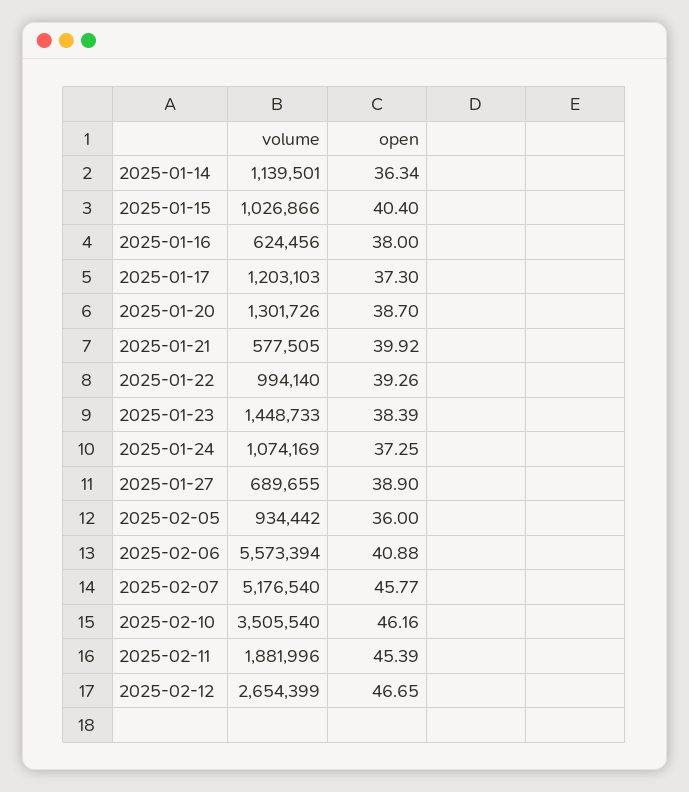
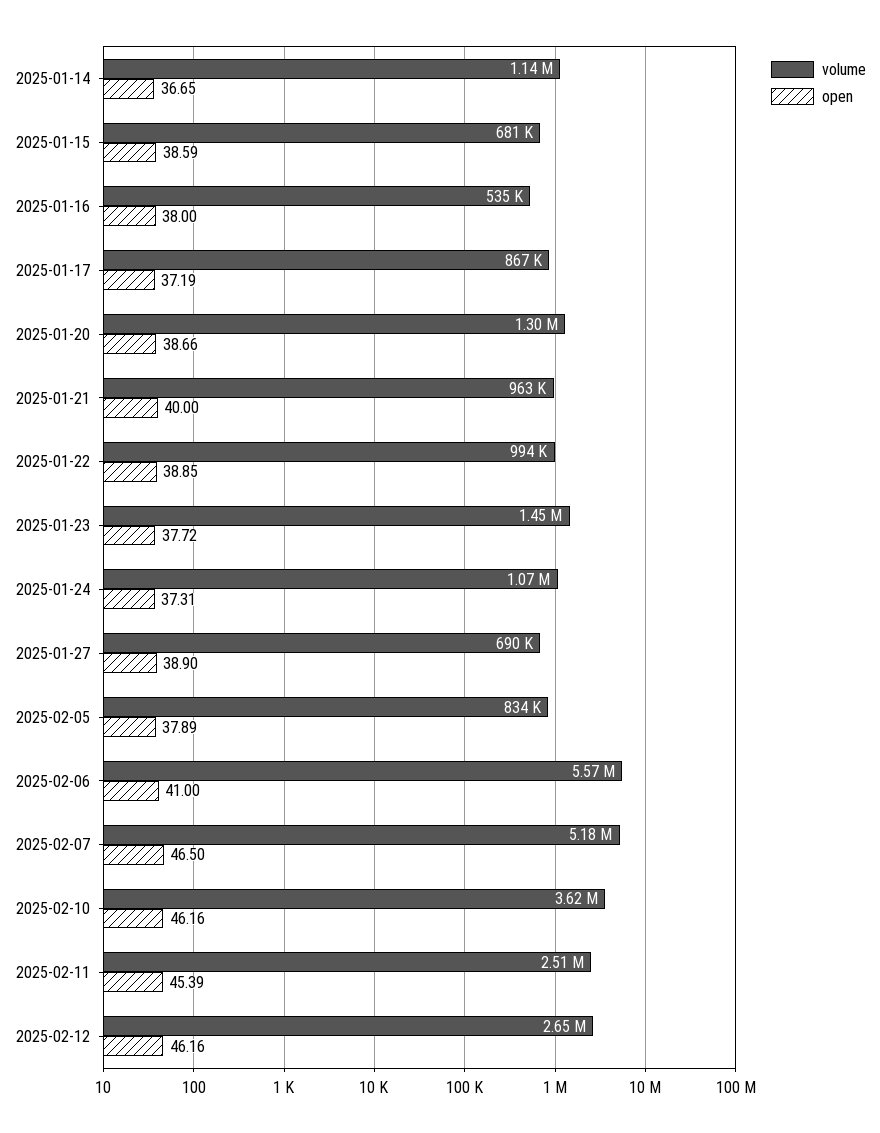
  {
    "volume": {
      "2025-01-14": 1139501,
-     "2025-01-15": 1026866,
+     "2025-01-15": 681000,
-     "2025-01-16": 624456,
+     "2025-01-16": 535000,
-     "2025-01-17": 1203103,
+     "2025-01-17": 867000,
      "2025-01-20": 1301726,
-     "2025-01-21": 577505,
+     "2025-01-21": 963000,
      "2025-01-22": 994140,
      "2025-01-23": 1448733,
      "2025-01-24": 1074169,
      "2025-01-27": 689655,
-     "2025-02-05": 934442,
+     "2025-02-05": 834000,
      "2025-02-06": 5573394,
      "2025-02-07": 5176540,
-     "2025-02-10": 3505540,
+     "2025-02-10": 3620000,
-     "2025-02-11": 1881996,
+     "2025-02-11": 2510000,
      "2025-02-12": 2654399
    },
    "open": {
-     "2025-01-14": 36.34,
+     "2025-01-14": 36.65,
-     "2025-01-15": 40.4,
+     "2025-01-15": 38.59,
      "2025-01-16": 38,
-     "2025-01-17": 37.3,
+     "2025-01-17": 37.19,
-     "2025-01-20": 38.7,
+     "2025-01-20": 38.66,
-     "2025-01-21": 39.92,
+     "2025-01-21": 40,
-     "2025-01-22": 39.26,
+     "2025-01-22": 38.85,
-     "2025-01-23": 38.39,
+     "2025-01-23": 37.72,
-     "2025-01-24": 37.25,
+     "2025-01-24": 37.31,
      "2025-01-27": 38.9,
-     "2025-02-05": 36,
+     "2025-02-05": 37.89,
-     "2025-02-06": 40.88,
+     "2025-02-06": 41,
-     "2025-02-07": 45.77,
+     "2025-02-07": 46.5,
      "2025-02-10": 46.16,
      "2025-02-11": 45.39,
-     "2025-02-12": 46.65
+     "2025-02-12": 46.16
    }
  }

